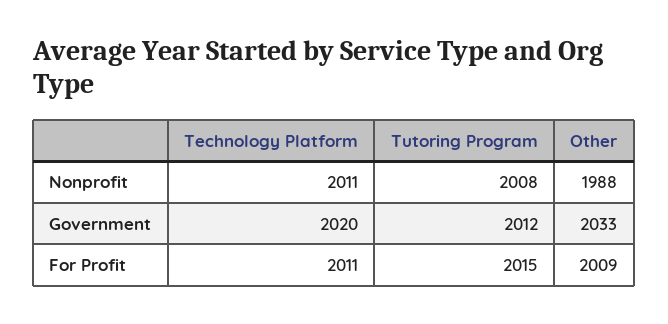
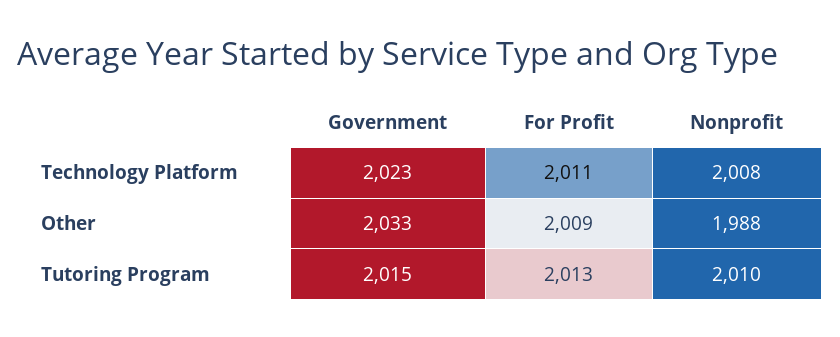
  {
    "Technology Platform": {
-     "Nonprofit": 2011,
+     "Nonprofit": 2008,
-     "Government": 2020,
+     "Government": 2023,
      "For Profit": 2011
    },
    "Tutoring Program": {
-     "Nonprofit": 2008,
+     "Nonprofit": 2010,
-     "Government": 2012,
+     "Government": 2015,
-     "For Profit": 2015
+     "For Profit": 2013
    },
    "Other": {
      "Nonprofit": 1988,
      "Government": 2033,
      "For Profit": 2009
    }
  }

